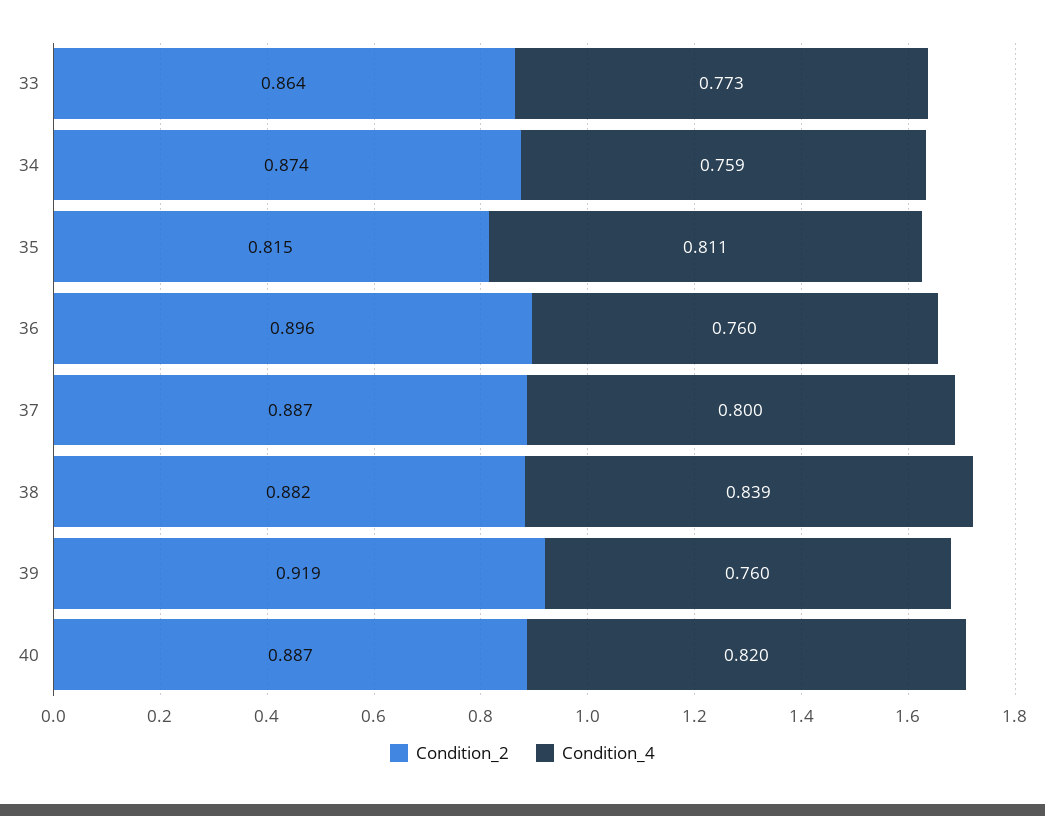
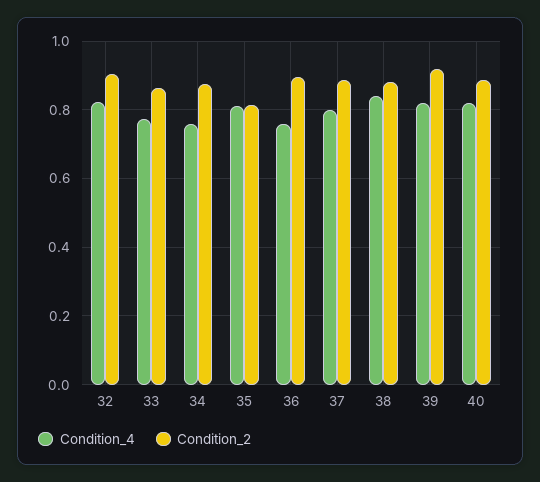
  {
    "Condition_2": {
      "33": 0.864,
      "34": 0.874,
      "35": 0.815,
      "36": 0.896,
      "37": 0.887,
      "38": 0.882,
      "39": 0.919,
-     "40": 0.887
+     "40": 0.887,
+     "32": 0.9
    },
    "Condition_4": {
      "33": 0.773,
      "34": 0.759,
      "35": 0.811,
      "36": 0.76,
      "37": 0.8,
      "38": 0.839,
-     "39": 0.76,
+     "39": 0.82,
-     "40": 0.82
+     "40": 0.82,
+     "32": 0.82
    }
  }

